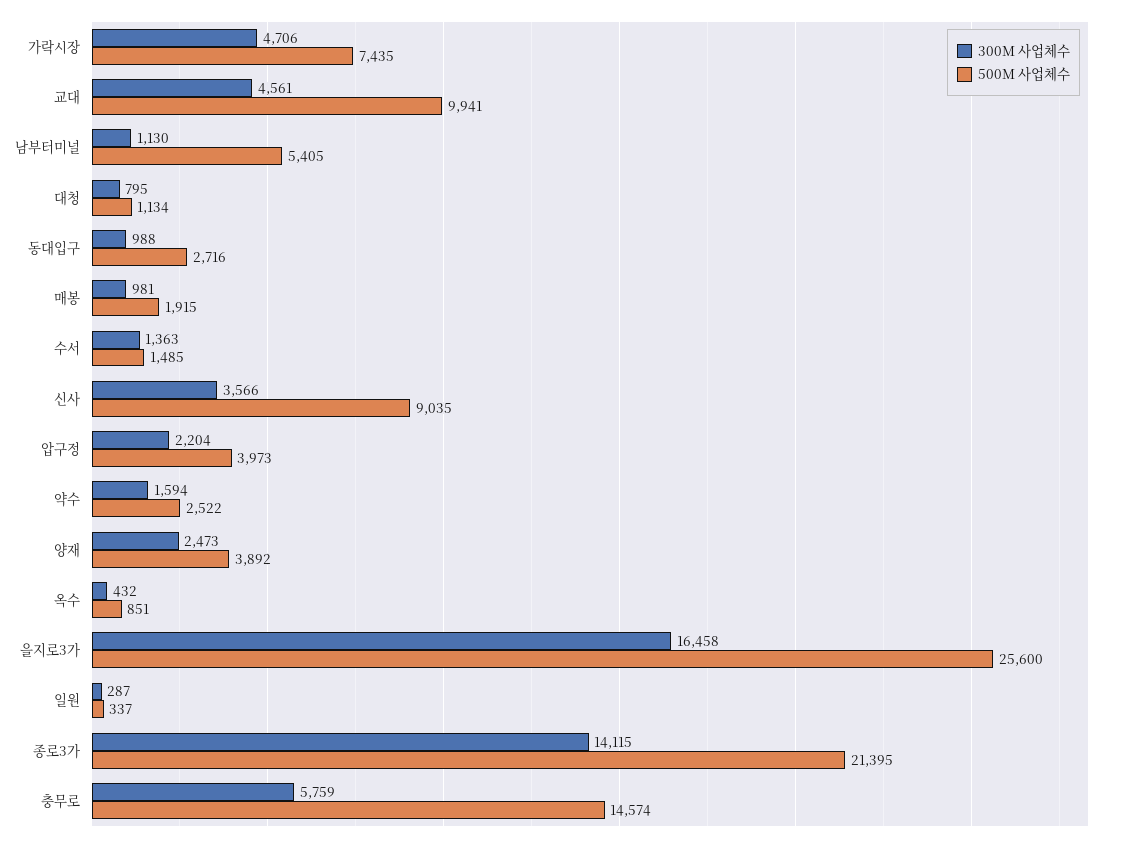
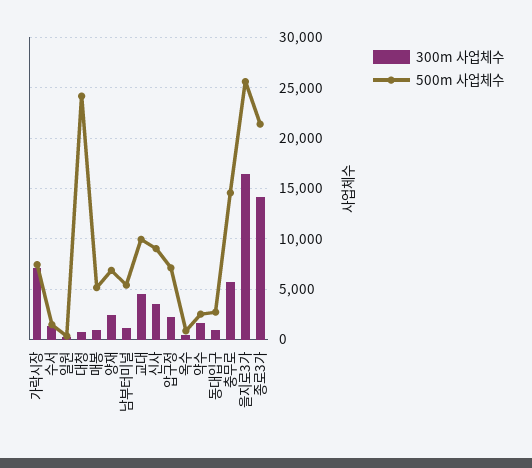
  {
    "300M 사업체수": {
-     "가락시장": 4706,
+     "가락시장": 7000,
      "교대": 4561,
      "남부터미널": 1130,
      "대청": 795,
      "동대입구": 988,
      "매봉": 981,
      "수서": 1363,
      "신사": 3566,
      "압구정": 2204,
      "약수": 1594,
      "양재": 2473,
      "옥수": 432,
      "을지로3가": 16458,
      "일원": 287,
      "종로3가": 14115,
      "충무로": 5759
    },
    "500M 사업체수": {
      "가락시장": 7435,
      "교대": 9941,
      "남부터미널": 5405,
-     "대청": 1134,
+     "대청": 24000,
      "동대입구": 2716,
-     "매봉": 1915,
+     "매봉": 5000,
      "수서": 1485,
      "신사": 9035,
-     "압구정": 3973,
+     "압구정": 7000,
      "약수": 2522,
-     "양재": 3892,
+     "양재": 7000,
      "옥수": 851,
      "을지로3가": 25600,
      "일원": 337,
      "종로3가": 21395,
      "충무로": 14574
    }
  }

